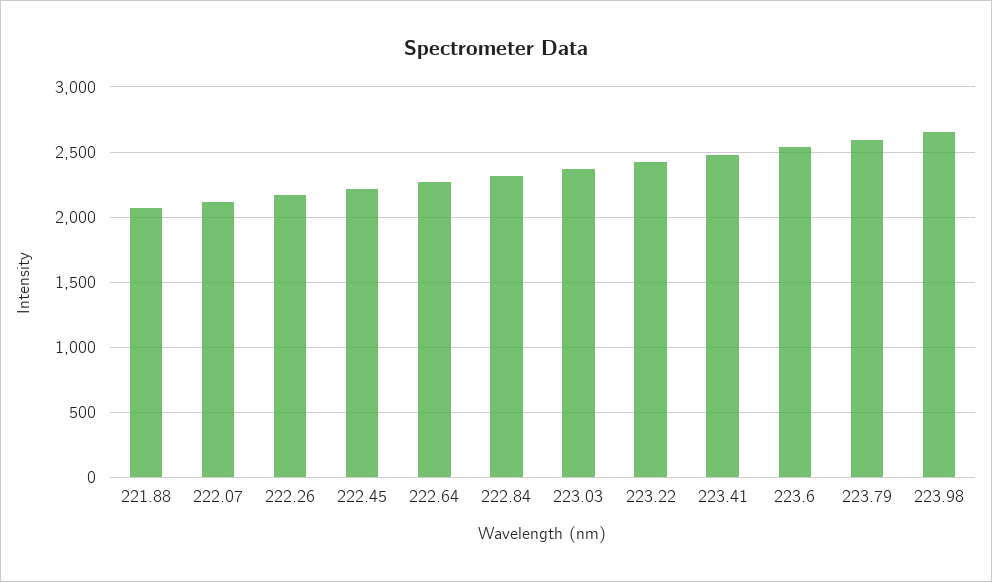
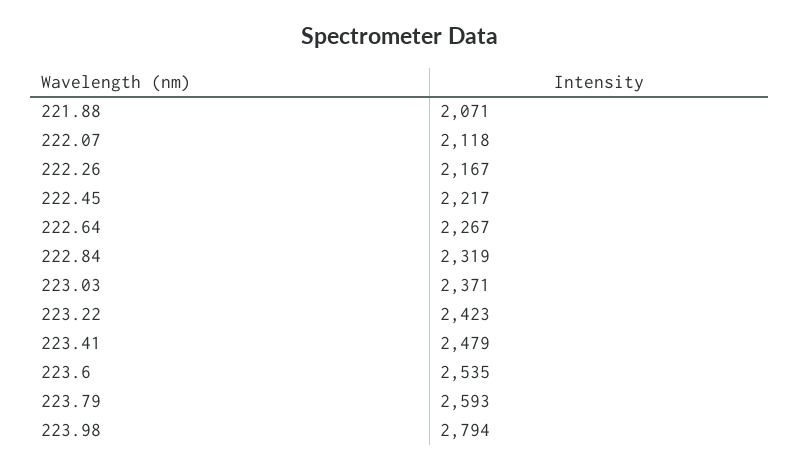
  {
    "221.88": 2071,
    "222.07": 2118,
    "222.26": 2167,
    "222.45": 2217,
    "222.64": 2267,
    "222.84": 2319,
    "223.03": 2371,
    "223.22": 2423,
    "223.41": 2479,
    "223.6": 2535,
    "223.79": 2593,
-   "223.98": 2650
+   "223.98": 2794
  }

